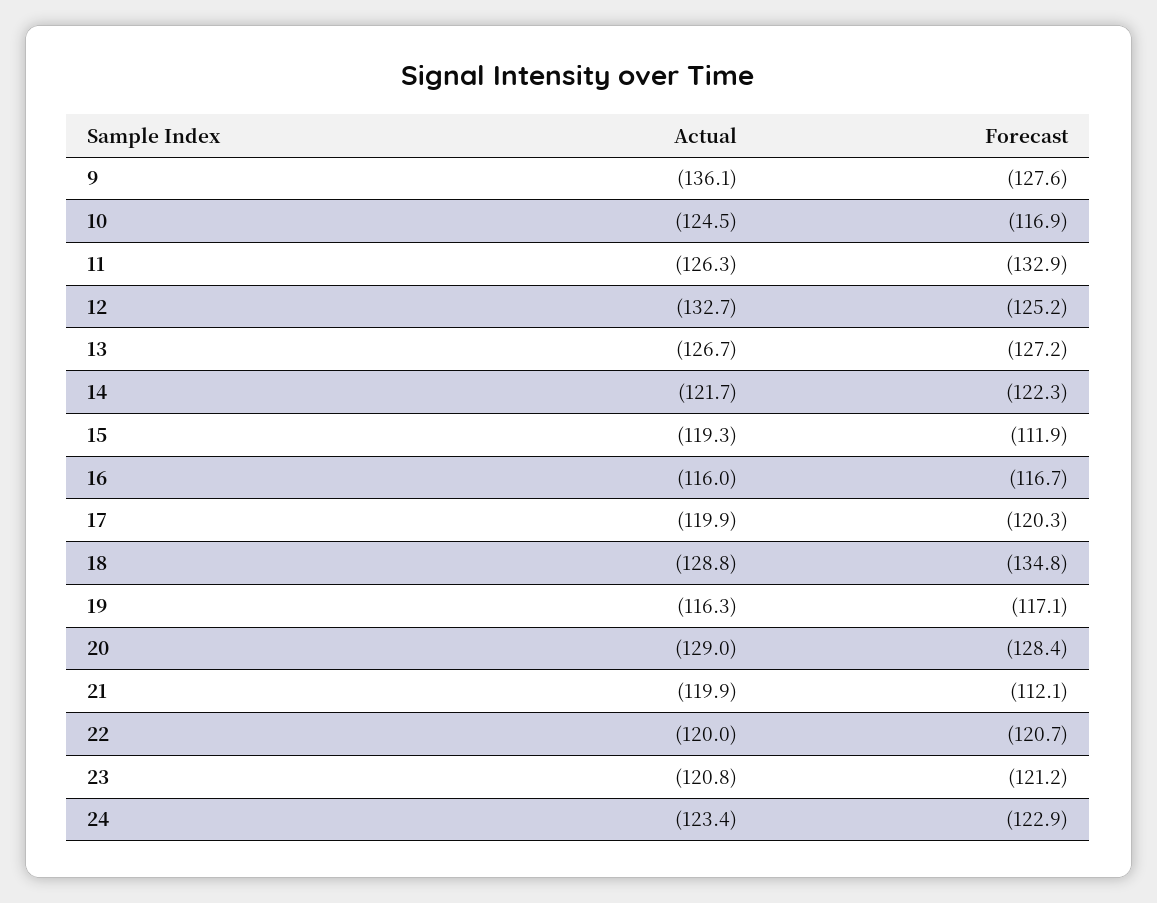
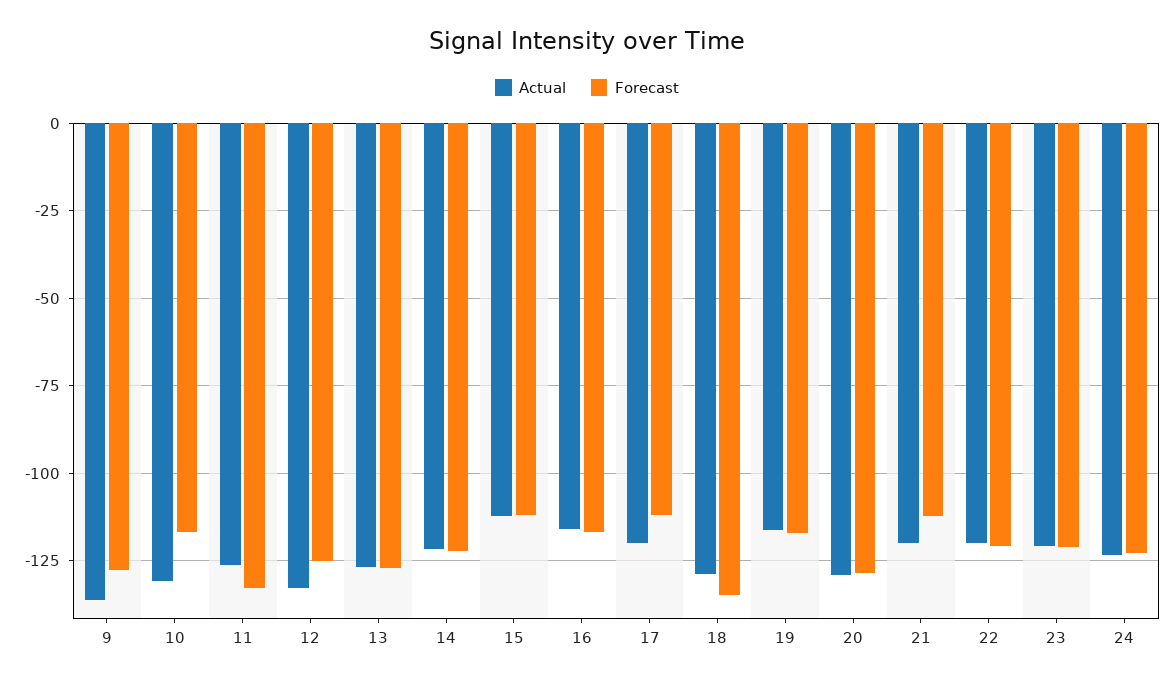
  {
    "Actual": {
      "9": -136.1,
-     "10": -124.5,
+     "10": -130,
      "11": -126.3,
      "12": -132.7,
      "13": -126.7,
      "14": -121.7,
-     "15": -119.3,
+     "15": -112.5,
      "16": -116,
      "17": -119.9,
      "18": -128.8,
      "19": -116.3,
      "20": -129,
      "21": -119.9,
      "22": -120,
      "23": -120.8,
      "24": -123.4
    },
    "Forecast": {
      "9": -127.6,
      "10": -116.9,
      "11": -132.9,
      "12": -125.2,
      "13": -127.2,
      "14": -122.3,
      "15": -111.9,
      "16": -116.7,
-     "17": -120.3,
+     "17": -112.5,
      "18": -134.8,
      "19": -117.1,
      "20": -128.4,
      "21": -112.1,
      "22": -120.7,
      "23": -121.2,
      "24": -122.9
    }
  }

